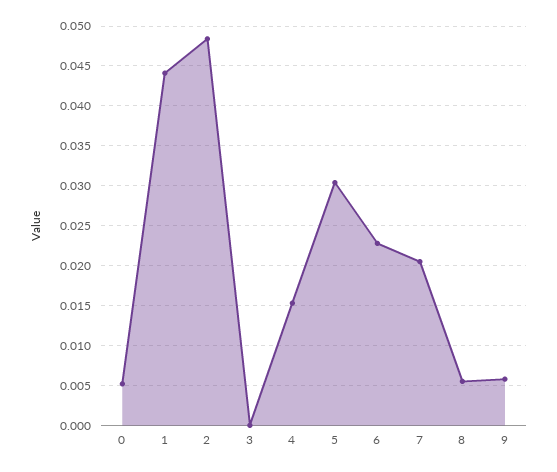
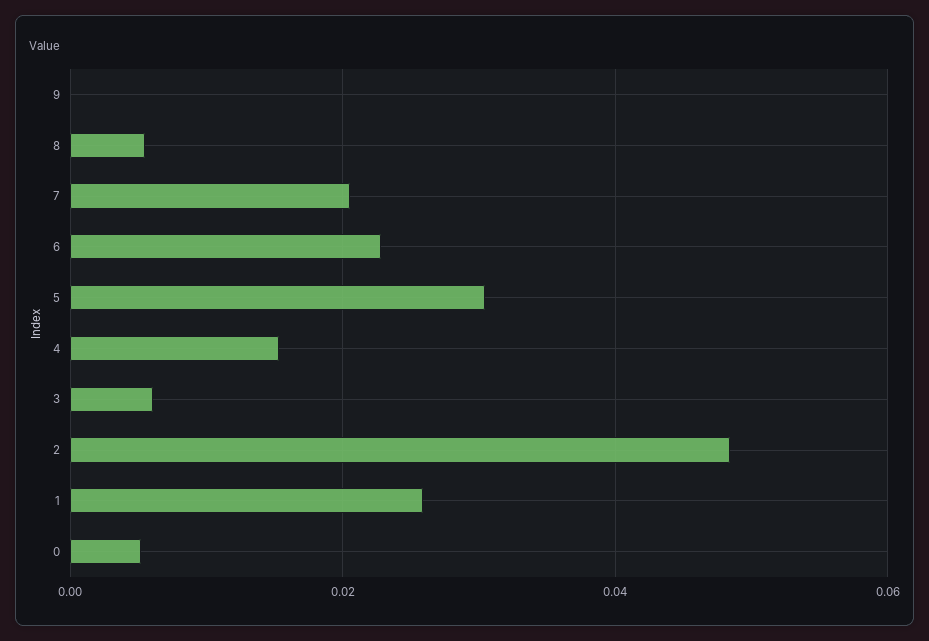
  {
    "0": 0.005,
-   "1": 0.044,
+   "1": 0.026,
    "2": 0.048,
-   "3": 0,
+   "3": 0.006,
    "4": 0.015,
    "5": 0.03,
    "6": 0.023,
    "7": 0.021,
    "8": 0.006,
-   "9": 0.006
+   "9": 0
  }

